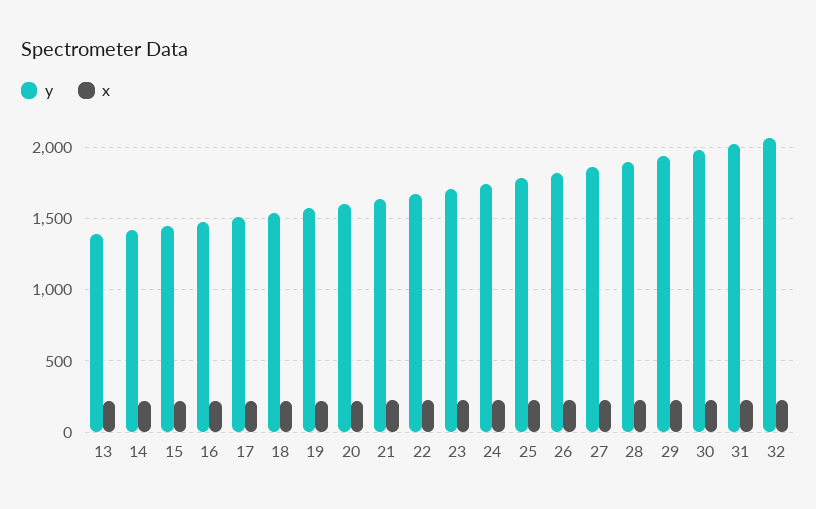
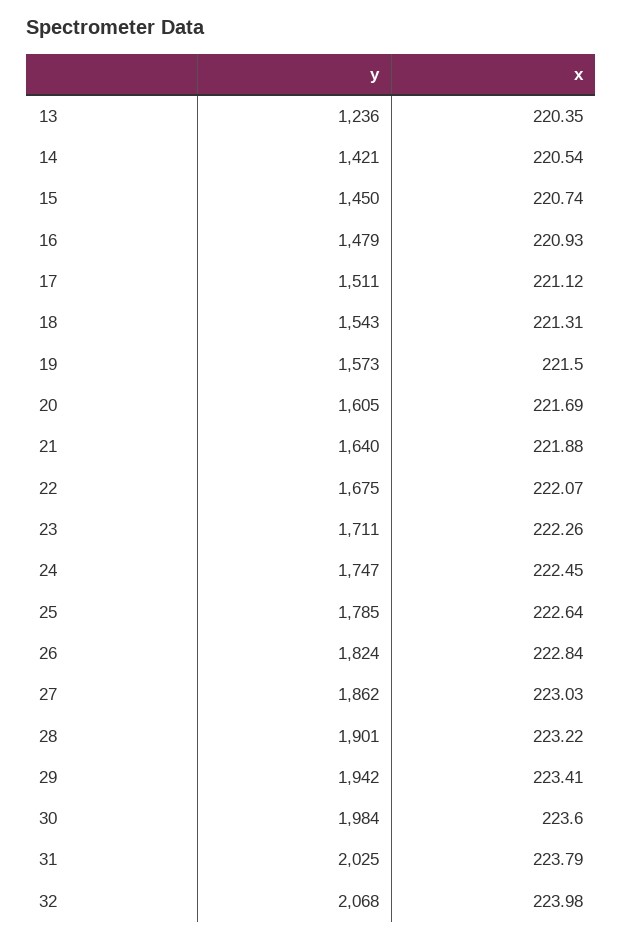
  {
    "y": {
-     "13": 1400,
+     "13": 1236,
      "14": 1421,
      "15": 1450,
      "16": 1479,
      "17": 1511,
      "18": 1543,
      "19": 1573,
      "20": 1605,
      "21": 1640,
      "22": 1675,
      "23": 1711,
      "24": 1747,
      "25": 1785,
      "26": 1824,
      "27": 1862,
      "28": 1901,
      "29": 1942,
      "30": 1984,
      "31": 2025,
      "32": 2068
    },
    "x": {
      "13": 220.35,
      "14": 220.54,
      "15": 220.74,
      "16": 220.93,
      "17": 221.12,
      "18": 221.31,
      "19": 221.5,
      "20": 221.69,
      "21": 221.88,
      "22": 222.07,
      "23": 222.26,
      "24": 222.45,
      "25": 222.64,
      "26": 222.84,
      "27": 223.03,
      "28": 223.22,
      "29": 223.41,
      "30": 223.6,
      "31": 223.79,
      "32": 223.98
    }
  }

